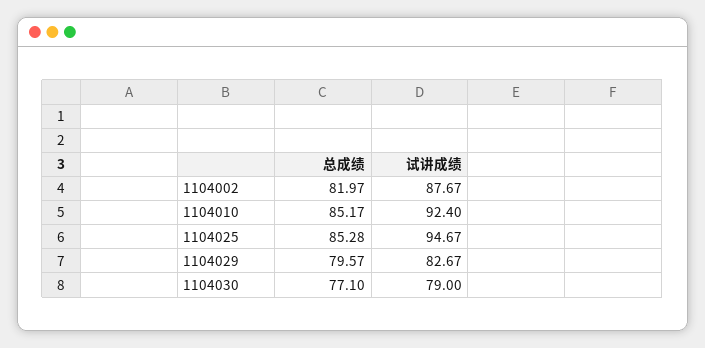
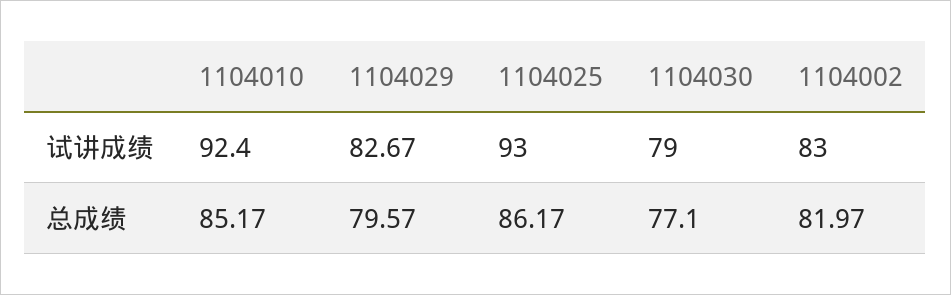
  {
    "总成绩": {
      "1104002": 81.97,
      "1104010": 85.17,
-     "1104025": 85.28,
+     "1104025": 86.17,
      "1104029": 79.57,
      "1104030": 77.1
    },
    "试讲成绩": {
-     "1104002": 87.67,
+     "1104002": 83,
      "1104010": 92.4,
-     "1104025": 94.67,
+     "1104025": 93,
      "1104029": 82.67,
      "1104030": 79
    }
  }

